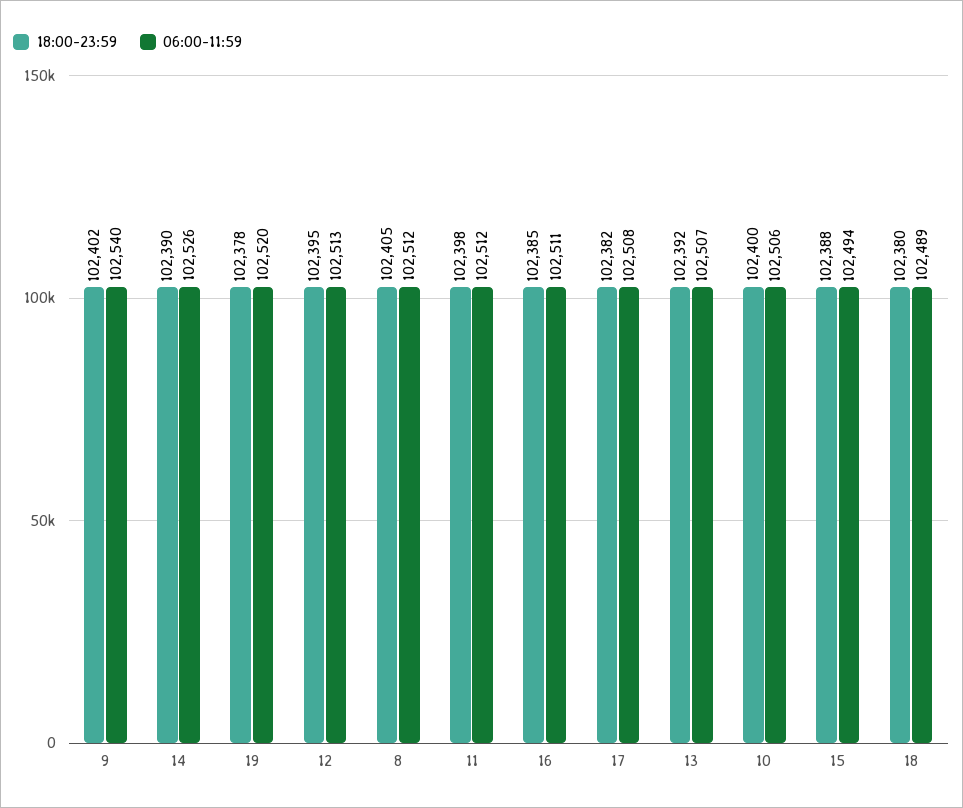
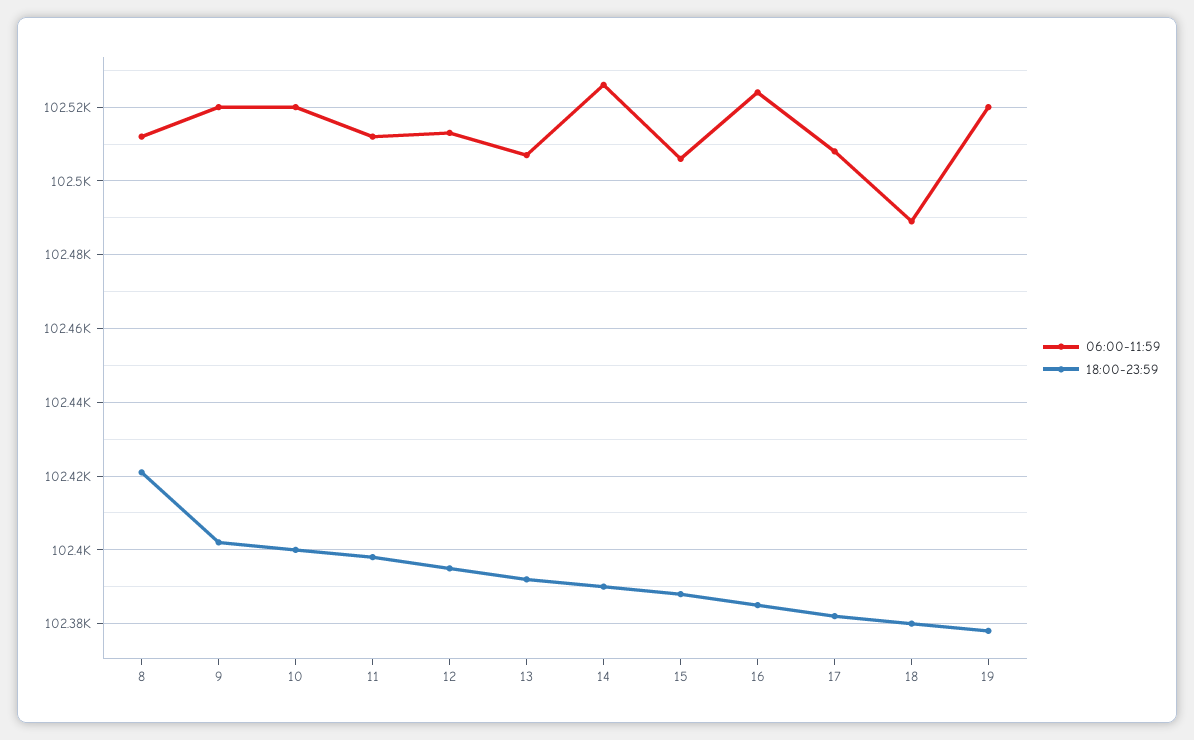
  {
    "18:00-23:59": {
      "9": 102402,
      "14": 102390,
      "19": 102378,
      "12": 102395,
-     "8": 102405,
+     "8": 102420,
      "11": 102398,
      "16": 102385,
      "17": 102382,
      "13": 102392,
      "10": 102400,
      "15": 102388,
      "18": 102380
    },
    "06:00-11:59": {
-     "9": 102540,
+     "9": 102520,
      "14": 102526,
      "19": 102520,
      "12": 102513,
      "8": 102512,
      "11": 102512,
-     "16": 102511,
+     "16": 102525,
      "17": 102508,
      "13": 102507,
-     "10": 102506,
+     "10": 102520,
-     "15": 102494,
+     "15": 102505,
      "18": 102489
    }
  }

